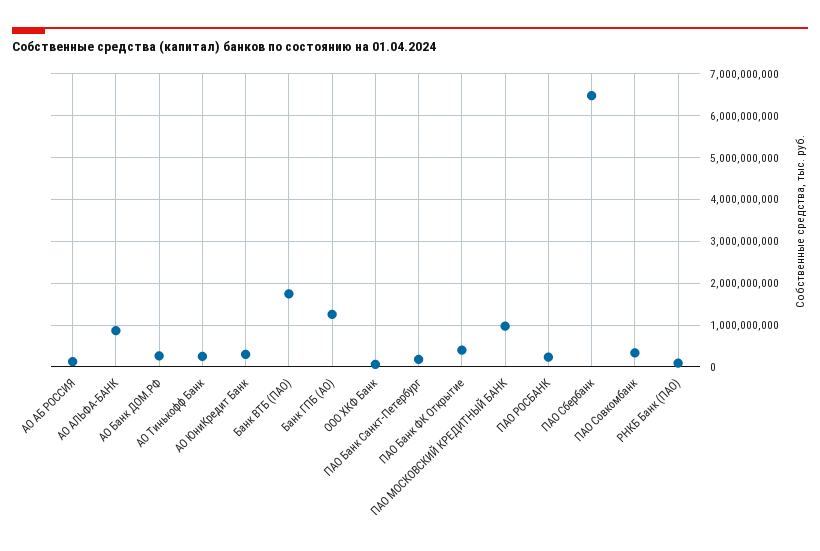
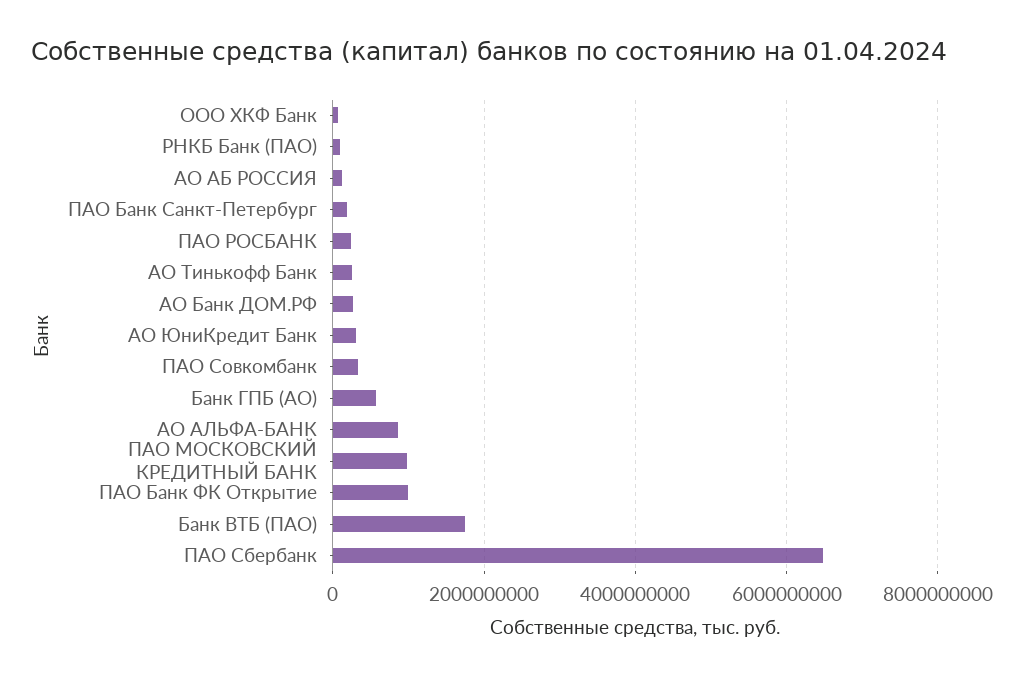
  {
    "АО АБ РОССИЯ": 200000000,
    "АО АЛЬФА-БАНК": 800000000,
    "АО Банк ДОМ.РФ": 200000000,
    "АО Тинькофф Банк": 200000000,
    "АО ЮниКредит Банк": 400000000,
    "Банк ВТБ (ПАО)": 1800000000,
-   "Банк ГПБ (АО)": 1200000000,
+   "Банк ГПБ (АО)": 600000000,
    "ООО ХКФ Банк": 0,
    "ПАО Банк Санкт-Петербург": 200000000,
-   "ПАО Банк ФК Открытие": 400000000,
+   "ПАО Банк ФК Открытие": 1000000000,
    "ПАО МОСКОВСКИЙ КРЕДИТНЫЙ БАНК": 1000000000,
    "ПАО РОСБАНК": 200000000,
    "ПАО Сбербанк": 6400000000,
    "ПАО Совкомбанк": 400000000,
    "РНКБ Банк (ПАО)": 0
  }

